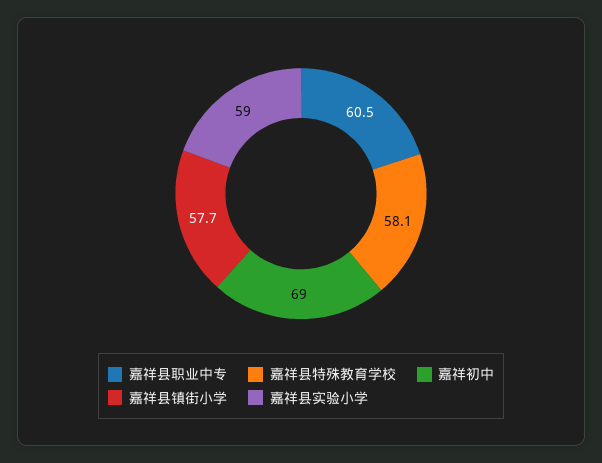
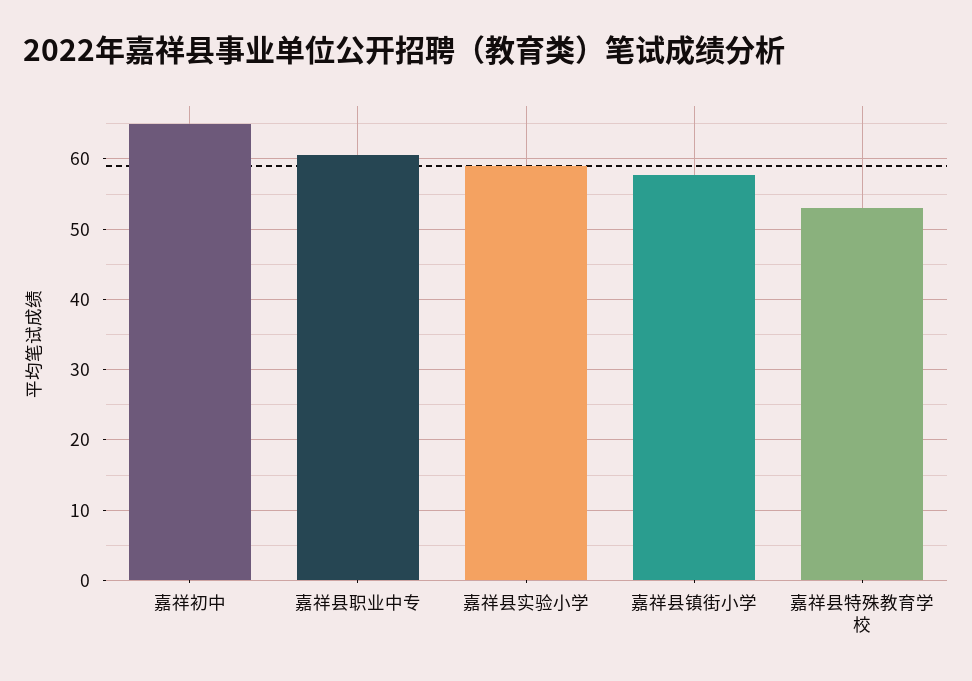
  {
    "嘉祥县职业中专": 60.5,
-   "嘉祥县特殊教育学校": 58.1,
+   "嘉祥县特殊教育学校": 53,
-   "嘉祥初中": 69,
+   "嘉祥初中": 65,
    "嘉祥县镇街小学": 57.7,
    "嘉祥县实验小学": 59
  }

